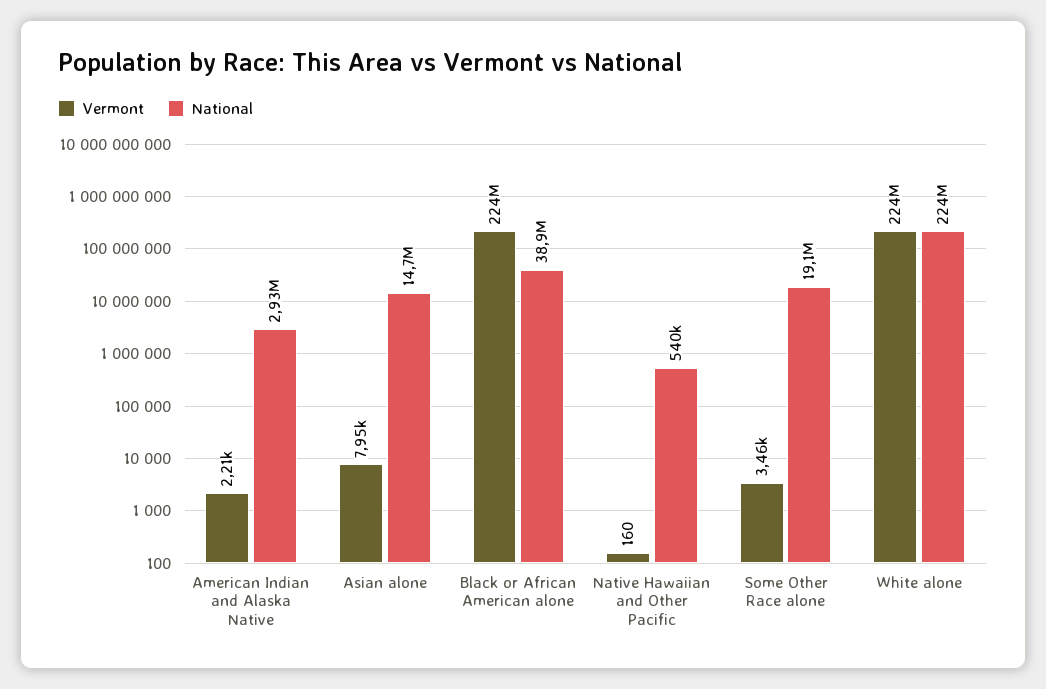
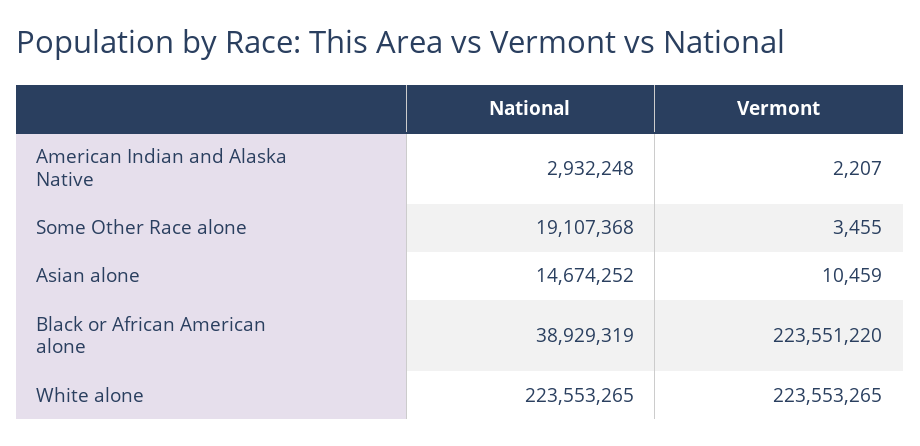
  {
    "Vermont": {
      "American Indian and Alaska Native": 2207,
-     "Asian alone": 7950,
+     "Asian alone": 10459,
      "Black or African American alone": 223551220,
-     "Native Hawaiian and Other Pacific": 160,
      "Some Other Race alone": 3455,
      "White alone": 223553265
    },
    "National": {
      "American Indian and Alaska Native": 2932248,
      "Asian alone": 14674252,
      "Black or African American alone": 38929319,
-     "Native Hawaiian and Other Pacific": 540000,
      "Some Other Race alone": 19107368,
      "White alone": 223553265
    }
  }

